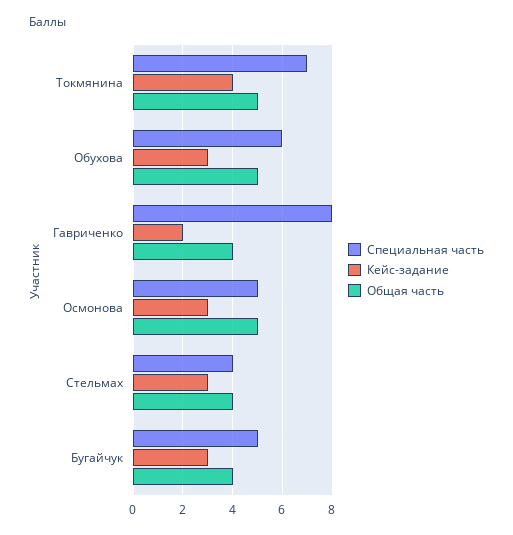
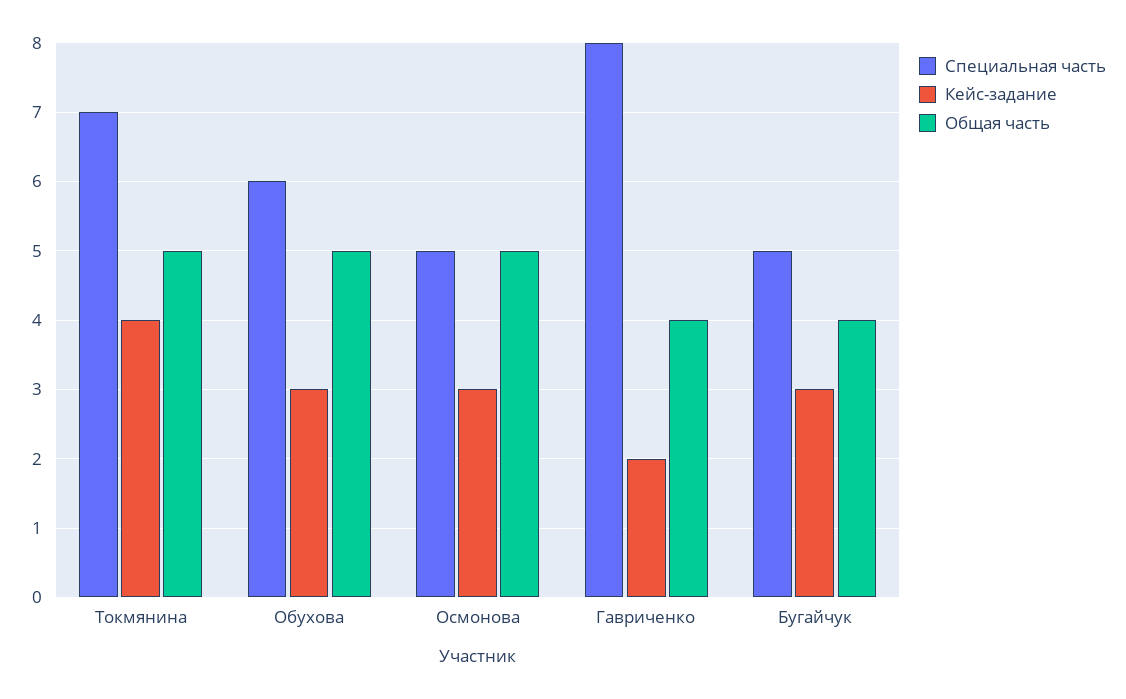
  {
    "Специальная часть": {
      "Токмянина": 7,
      "Обухова": 6,
      "Гавриченко": 8,
      "Осмонова": 5,
-     "Стельмах": 4,
      "Бугайчук": 5
    },
    "Кейс-задание": {
      "Токмянина": 4,
      "Обухова": 3,
      "Гавриченко": 2,
      "Осмонова": 3,
-     "Стельмах": 3,
      "Бугайчук": 3
    },
    "Общая часть": {
      "Токмянина": 5,
      "Обухова": 5,
      "Гавриченко": 4,
      "Осмонова": 5,
-     "Стельмах": 4,
      "Бугайчук": 4
    }
  }

